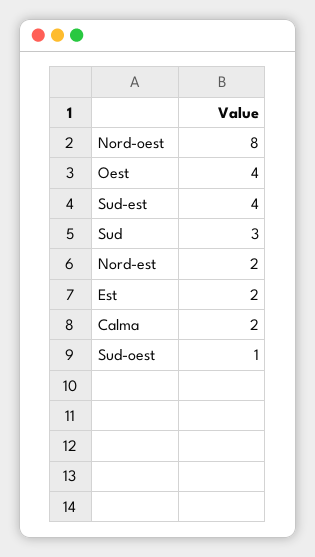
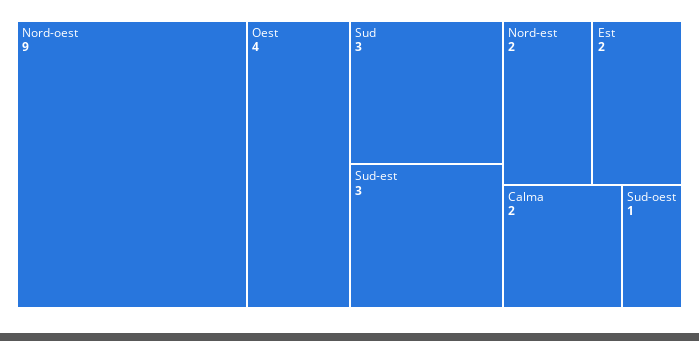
  {
-   "Nord-oest": 8,
+   "Nord-oest": 9,
    "Oest": 4,
-   "Sud-est": 4,
+   "Sud-est": 3,
    "Sud": 3,
    "Nord-est": 2,
    "Est": 2,
    "Calma": 2,
    "Sud-oest": 1
  }

